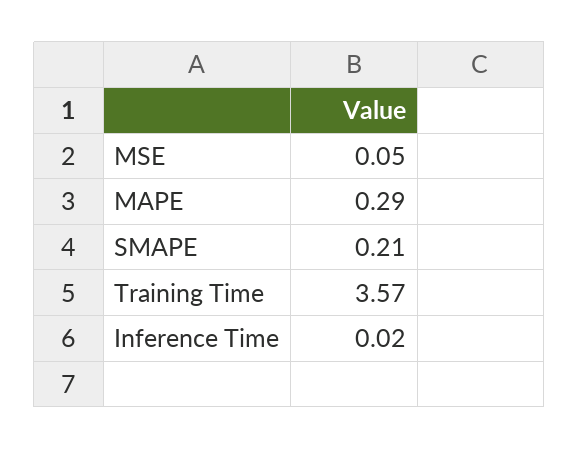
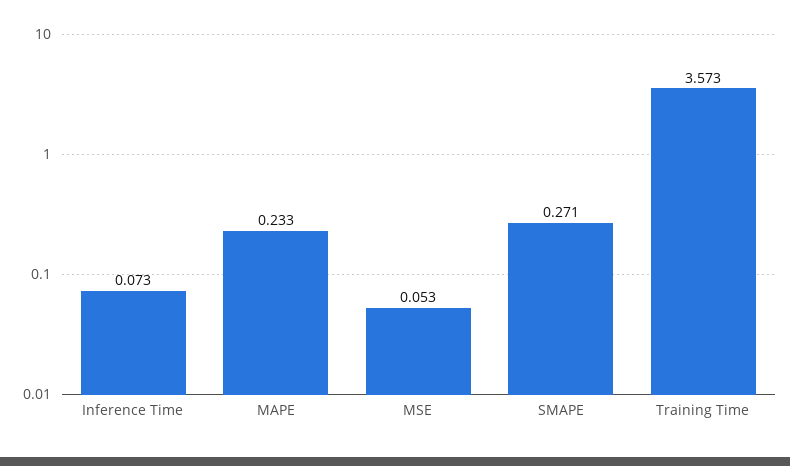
  {
    "MSE": 0.053,
-   "MAPE": 0.29,
+   "MAPE": 0.233,
-   "SMAPE": 0.21,
+   "SMAPE": 0.271,
    "Training Time": 3.573,
-   "Inference Time": 0.02
+   "Inference Time": 0.073
  }

